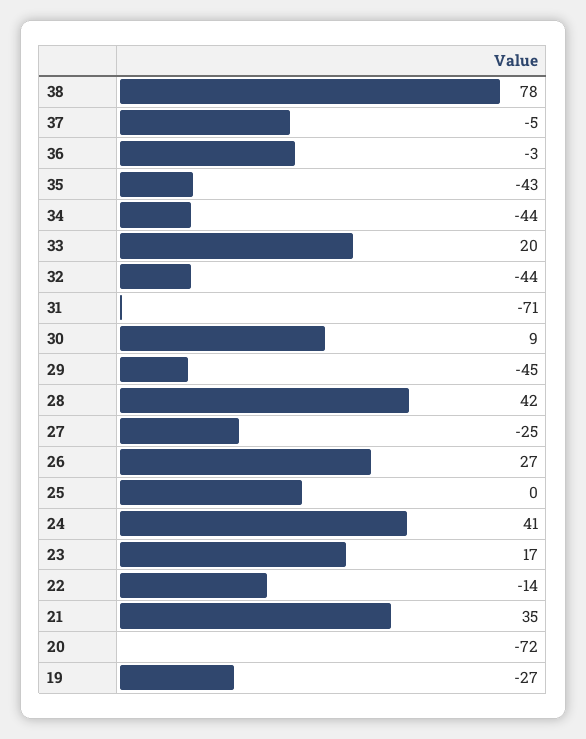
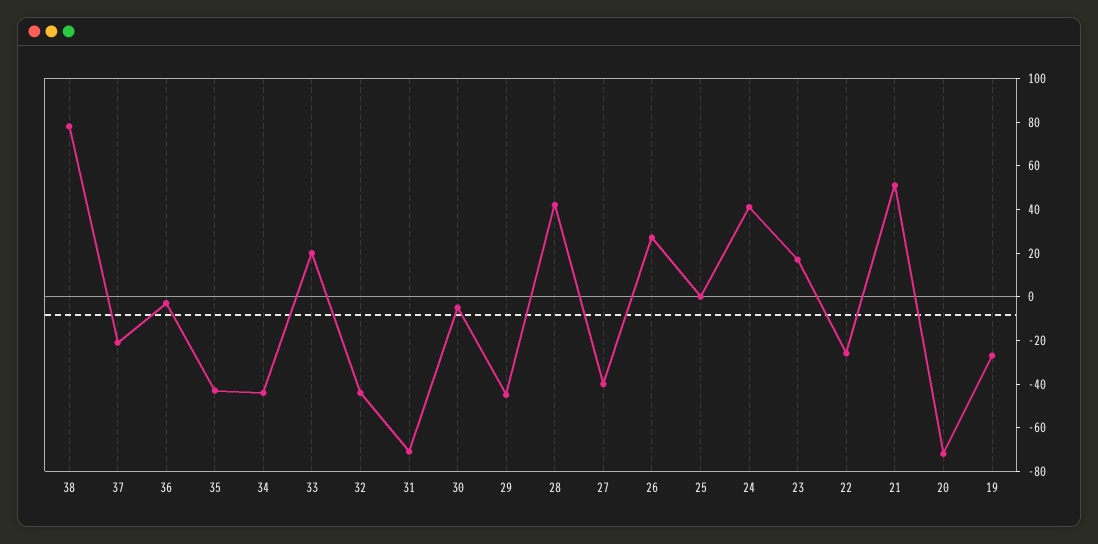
  {
    "38": 78,
-   "37": -5,
+   "37": -20,
    "36": -3,
    "35": -43,
    "34": -44,
    "33": 20,
    "32": -44,
    "31": -71,
-   "30": 9,
+   "30": -5,
    "29": -45,
    "28": 42,
-   "27": -25,
+   "27": -40,
    "26": 27,
    "25": 0,
    "24": 41,
    "23": 17,
-   "22": -14,
+   "22": -25,
-   "21": 35,
+   "21": 50,
    "20": -72,
    "19": -27
  }

